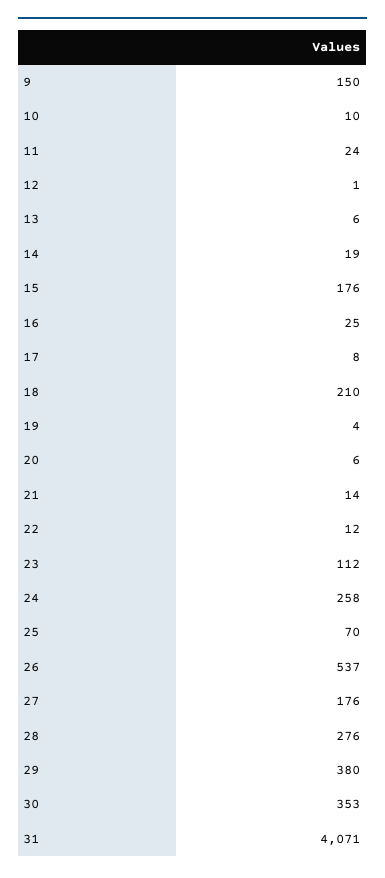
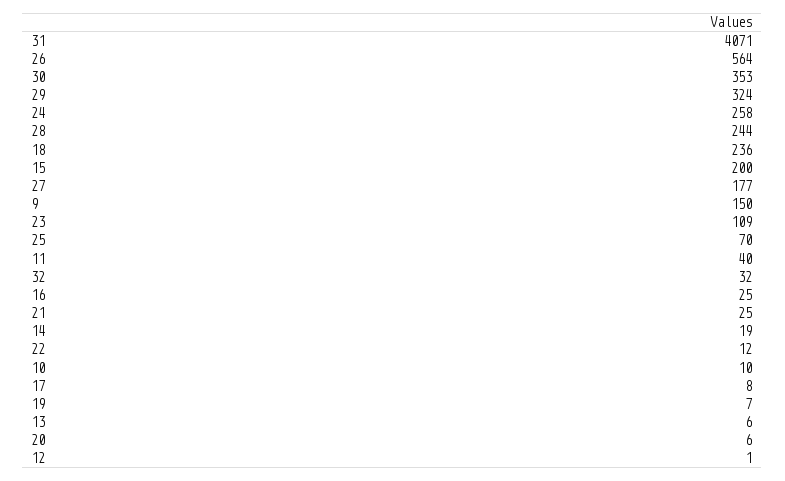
  {
    "9": 150,
    "10": 10,
-   "11": 24,
+   "11": 40,
    "12": 1,
    "13": 6,
    "14": 19,
-   "15": 176,
+   "15": 200,
    "16": 25,
    "17": 8,
-   "18": 210,
+   "18": 236,
-   "19": 4,
+   "19": 7,
    "20": 6,
-   "21": 14,
+   "21": 25,
    "22": 12,
-   "23": 112,
+   "23": 109,
    "24": 258,
    "25": 70,
-   "26": 537,
+   "26": 564,
-   "27": 176,
+   "27": 177,
-   "28": 276,
+   "28": 244,
-   "29": 380,
+   "29": 324,
    "30": 353,
-   "31": 4071
+   "31": 4071,
+   "32": 32
  }

